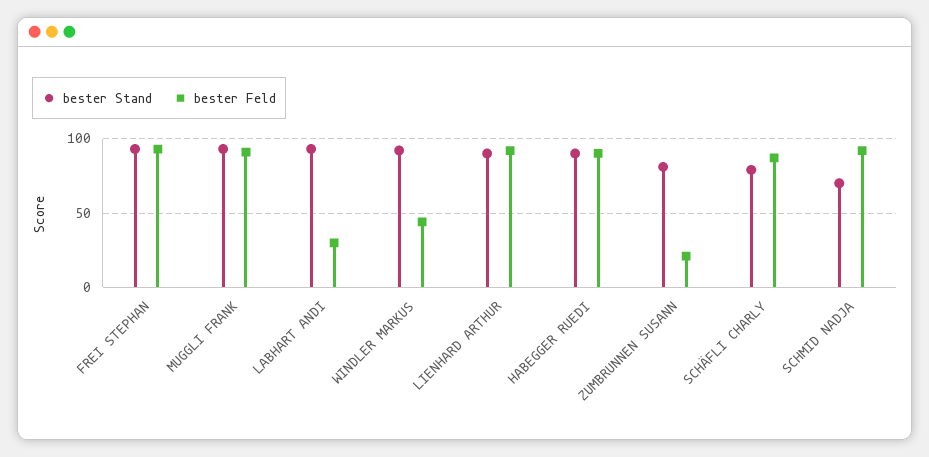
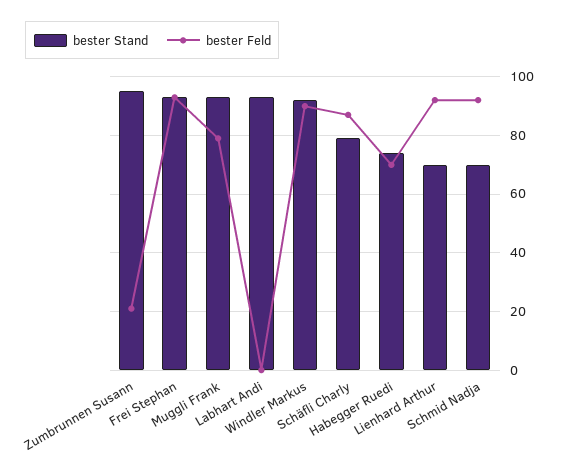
  {
    "bester Stand": {
      "FREI STEPHAN": 95,
      "MUGGLI FRANK": 95,
      "LABHART ANDI": 95,
      "WINDLER MARKUS": 90,
-     "LIENHARD ARTHUR": 90,
+     "LIENHARD ARTHUR": 70,
-     "HABEGGER RUEDI": 90,
+     "HABEGGER RUEDI": 75,
-     "ZUMBRUNNEN SUSANN": 80,
+     "ZUMBRUNNEN SUSANN": 95,
      "SCHÄFLI CHARLY": 80,
      "SCHMID NADJA": 70
    },
    "bester Feld": {
      "FREI STEPHAN": 95,
-     "MUGGLI FRANK": 90,
+     "MUGGLI FRANK": 80,
-     "LABHART ANDI": 30,
+     "LABHART ANDI": 0,
-     "WINDLER MARKUS": 45,
+     "WINDLER MARKUS": 90,
      "LIENHARD ARTHUR": 90,
-     "HABEGGER RUEDI": 90,
+     "HABEGGER RUEDI": 70,
      "ZUMBRUNNEN SUSANN": 20,
      "SCHÄFLI CHARLY": 85,
      "SCHMID NADJA": 90
    }
  }

